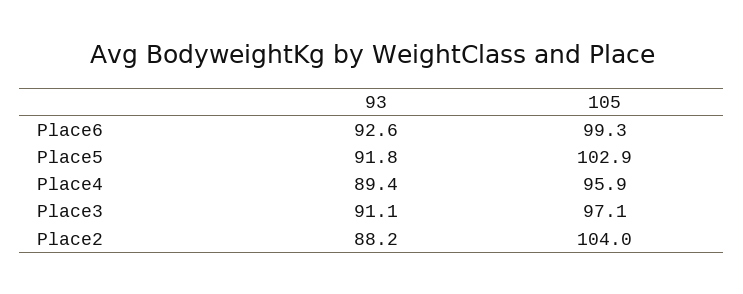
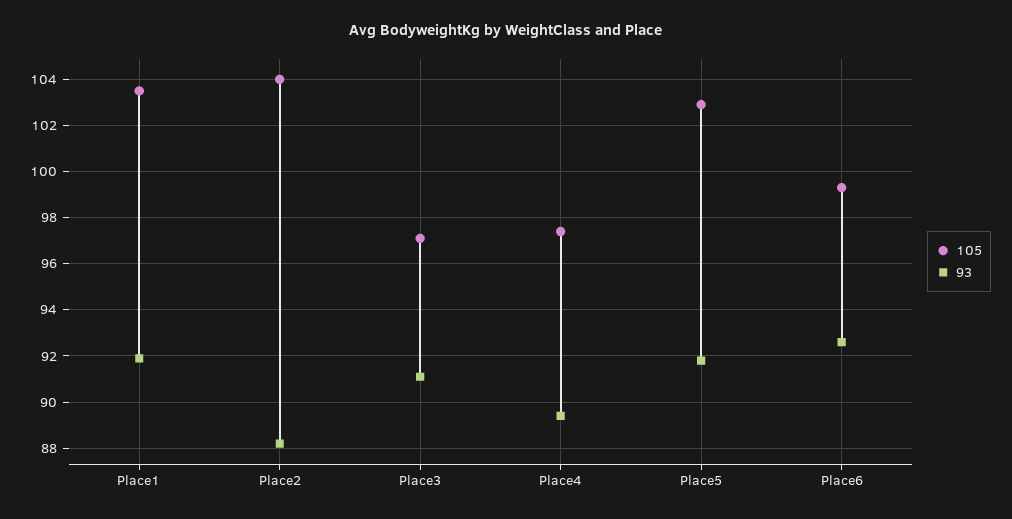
  {
    "93": {
      "Place6": 92.6,
      "Place5": 91.8,
      "Place4": 89.4,
      "Place3": 91.1,
-     "Place2": 88.2
+     "Place2": 88.2,
+     "Place1": 92
    },
    "105": {
      "Place6": 99.3,
      "Place5": 102.9,
-     "Place4": 95.9,
+     "Place4": 97.5,
      "Place3": 97.1,
-     "Place2": 104
+     "Place2": 104,
+     "Place1": 103.5
    }
  }

